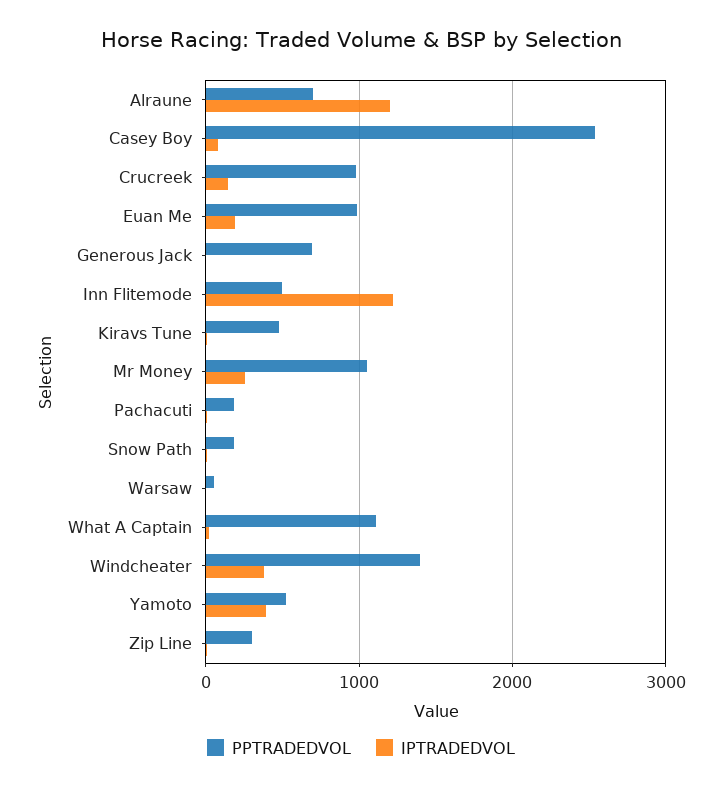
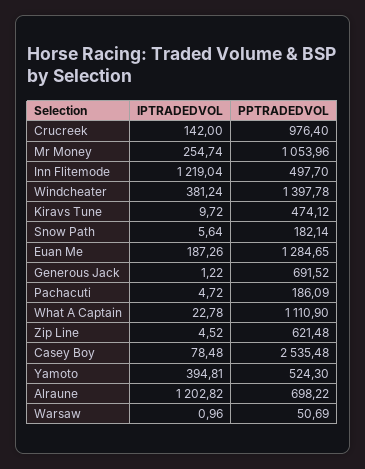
  {
    "PPTRADEDVOL": {
      "Alraune": 698.22,
      "Casey Boy": 2535.48,
      "Crucreek": 976.4,
-     "Euan Me": 1000,
+     "Euan Me": 1284.65,
      "Generous Jack": 691.52,
      "Inn Flitemode": 497.7,
      "Kiravs Tune": 474.12,
      "Mr Money": 1053.96,
      "Pachacuti": 186.09,
      "Snow Path": 182.14,
      "Warsaw": 50.69,
      "What A Captain": 1110.9,
      "Windcheater": 1397.78,
      "Yamoto": 524.3,
-     "Zip Line": 300
+     "Zip Line": 621.48
    },
    "IPTRADEDVOL": {
      "Alraune": 1202.82,
      "Casey Boy": 78.48,
      "Crucreek": 142,
      "Euan Me": 187.26,
      "Generous Jack": 1.22,
      "Inn Flitemode": 1219.04,
      "Kiravs Tune": 9.72,
      "Mr Money": 254.74,
      "Pachacuti": 4.72,
      "Snow Path": 5.64,
      "Warsaw": 0.96,
      "What A Captain": 22.78,
      "Windcheater": 381.24,
      "Yamoto": 394.81,
      "Zip Line": 4.52
    }
  }

